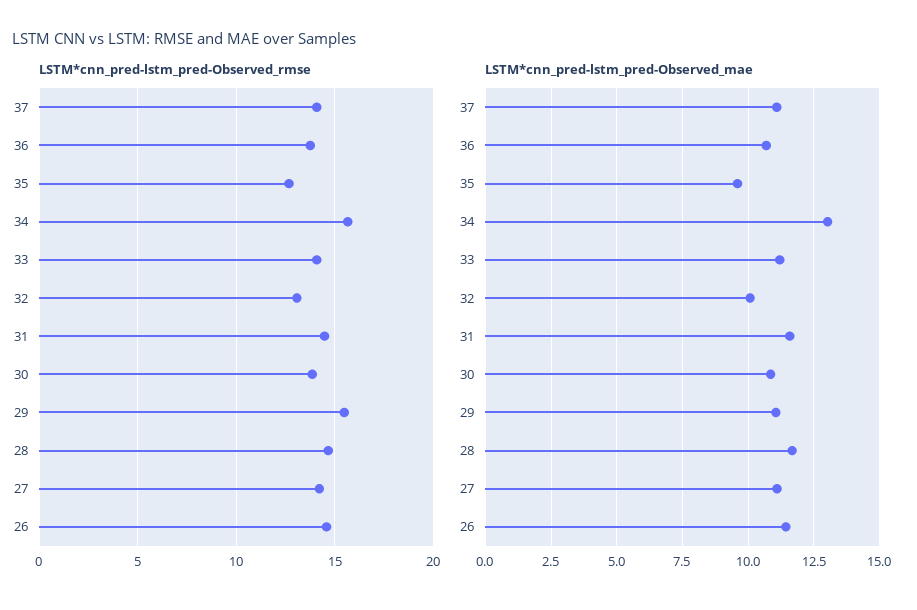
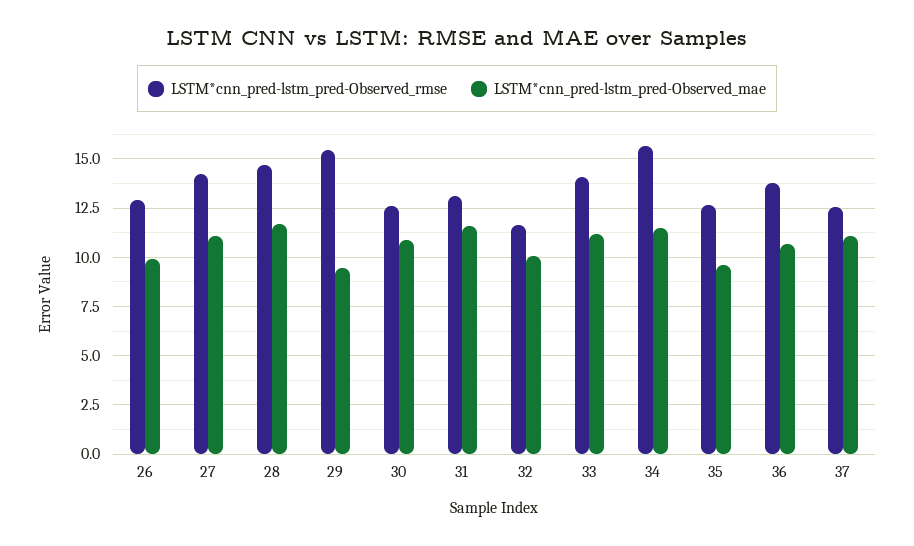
  {
    "LSTM*cnn_pred-lstm_pred-Observed_rmse": {
-     "37": 14,
+     "37": 12.5,
      "36": 14,
      "35": 12.5,
      "34": 15.5,
      "33": 14,
-     "32": 13,
+     "32": 11.5,
-     "31": 14.5,
+     "31": 13,
-     "30": 14,
+     "30": 12.5,
      "29": 15.5,
      "28": 14.5,
      "27": 14,
-     "26": 14.5
+     "26": 13
    },
    "LSTM*cnn_pred-lstm_pred-Observed_mae": {
      "37": 11,
      "36": 10.75,
      "35": 9.5,
-     "34": 13,
+     "34": 11.5,
      "33": 11.25,
      "32": 10,
      "31": 11.5,
      "30": 10.75,
-     "29": 11,
+     "29": 9.5,
      "28": 11.75,
      "27": 11,
-     "26": 11.5
+     "26": 10
    }
  }

